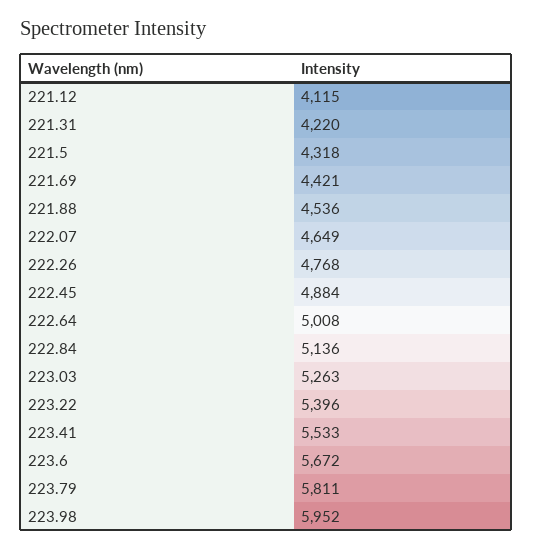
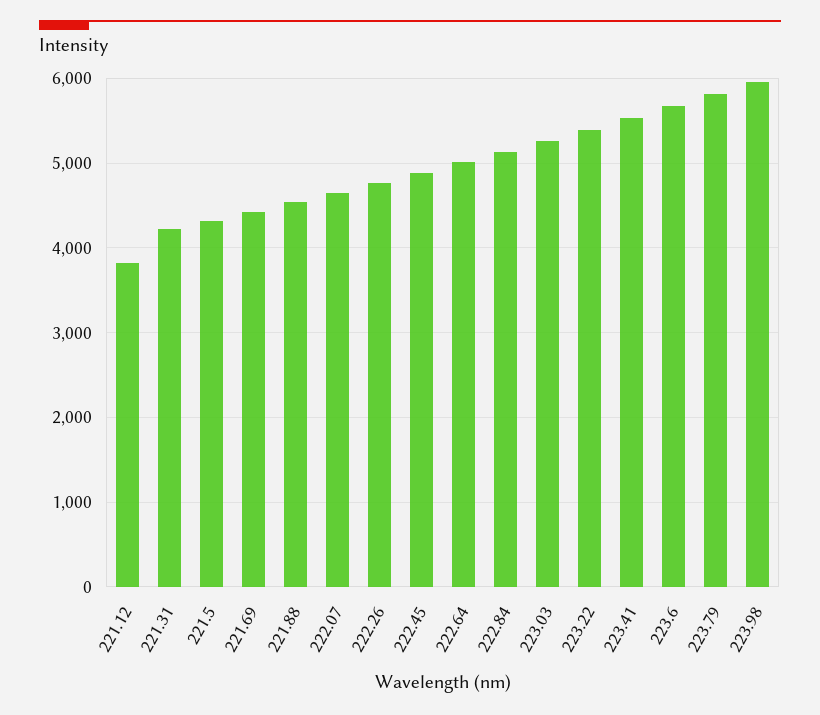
  {
-   "221.12": 4115,
+   "221.12": 3800,
    "221.31": 4220,
    "221.5": 4318,
    "221.69": 4421,
    "221.88": 4536,
    "222.07": 4649,
    "222.26": 4768,
    "222.45": 4884,
    "222.64": 5008,
    "222.84": 5136,
    "223.03": 5263,
    "223.22": 5396,
    "223.41": 5533,
    "223.6": 5672,
    "223.79": 5811,
    "223.98": 5952
  }

